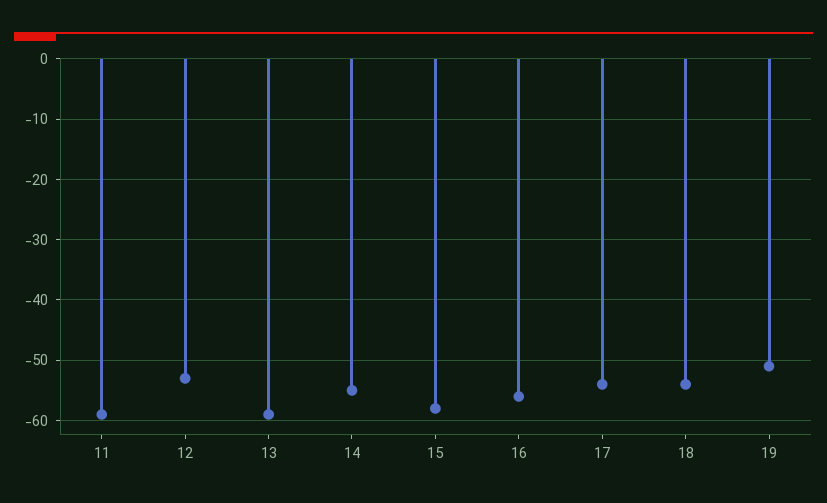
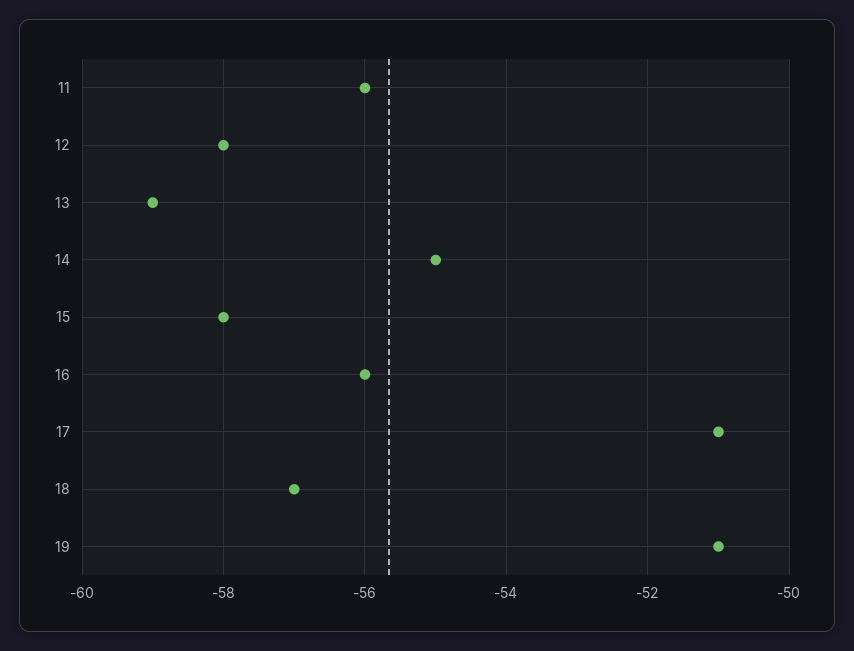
  {
-   "11": -59,
+   "11": -56,
-   "12": -53,
+   "12": -58,
    "13": -59,
    "14": -55,
    "15": -58,
    "16": -56,
-   "17": -54,
+   "17": -51,
-   "18": -54,
+   "18": -57,
    "19": -51
  }

